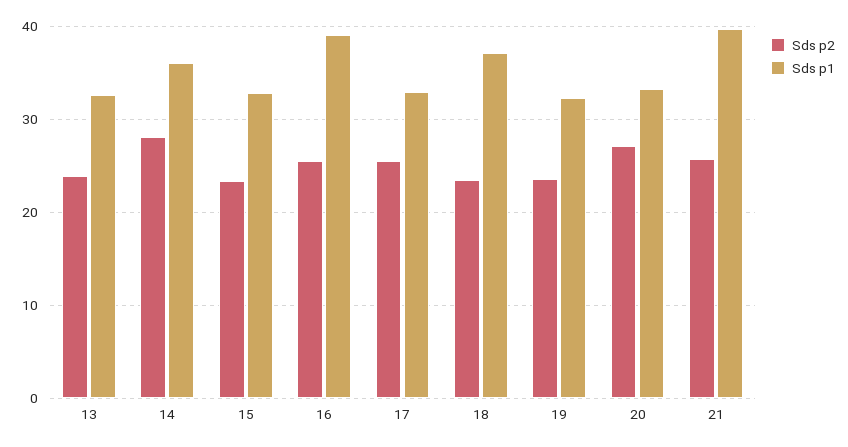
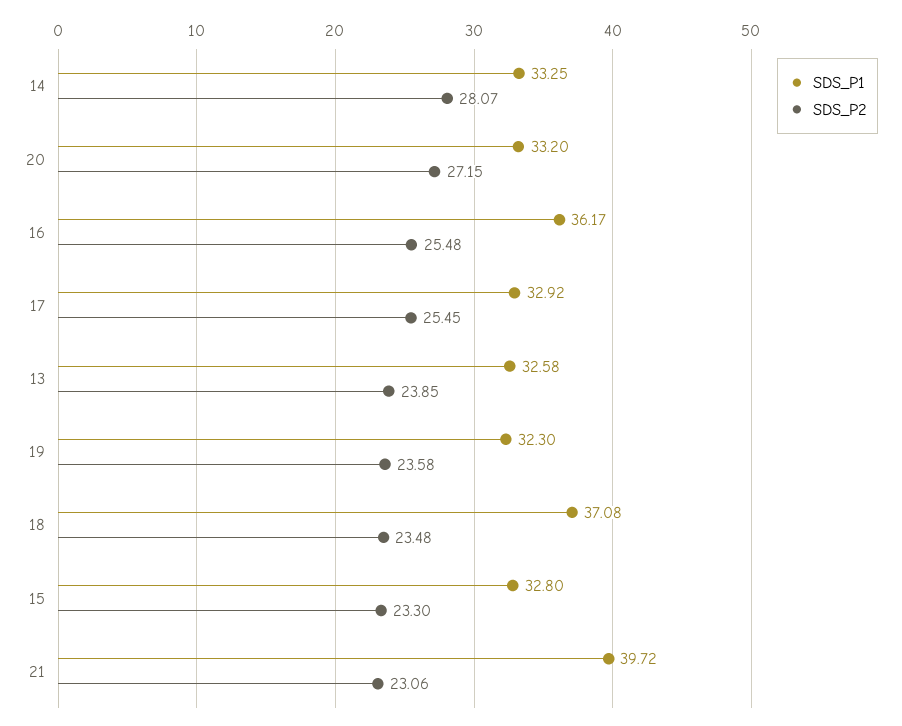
  {
    "Sds p2": {
      "13": 23.85,
      "14": 28.07,
      "15": 23.3,
      "16": 25.48,
      "17": 25.45,
      "18": 23.48,
      "19": 23.58,
      "20": 27.15,
-     "21": 26
+     "21": 23.06
    },
    "Sds p1": {
      "13": 32.58,
-     "14": 36,
+     "14": 33.25,
      "15": 32.8,
-     "16": 39,
+     "16": 36.17,
      "17": 32.92,
      "18": 37.08,
      "19": 32.3,
      "20": 33.2,
      "21": 39.72
    }
  }

